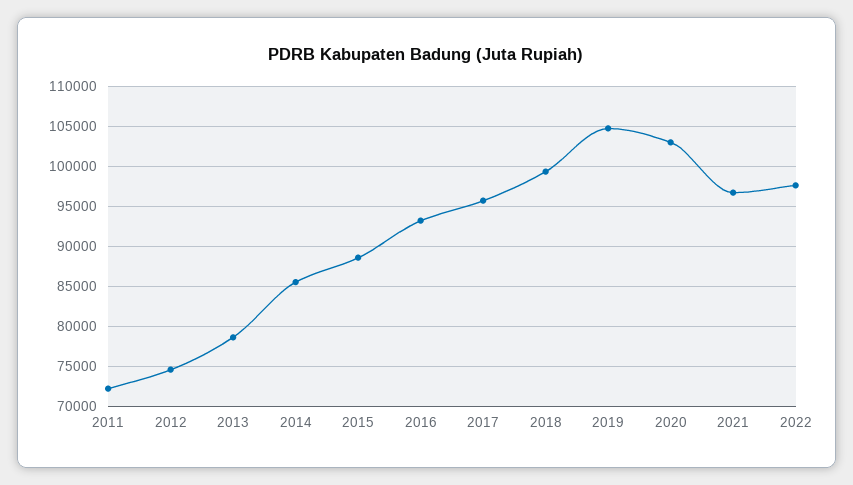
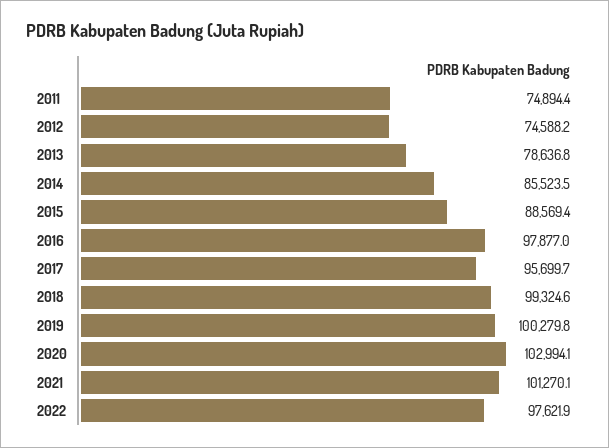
  {
-   "2011": 72000,
+   "2011": 74894.4,
    "2012": 74588.2,
    "2013": 78636.8,
    "2014": 85523.5,
    "2015": 88569.4,
-   "2016": 93000,
+   "2016": 97877,
    "2017": 95699.7,
    "2018": 99324.6,
-   "2019": 105000,
+   "2019": 100279.8,
    "2020": 102994.1,
-   "2021": 97000,
+   "2021": 101270.1,
    "2022": 97621.9
  }

